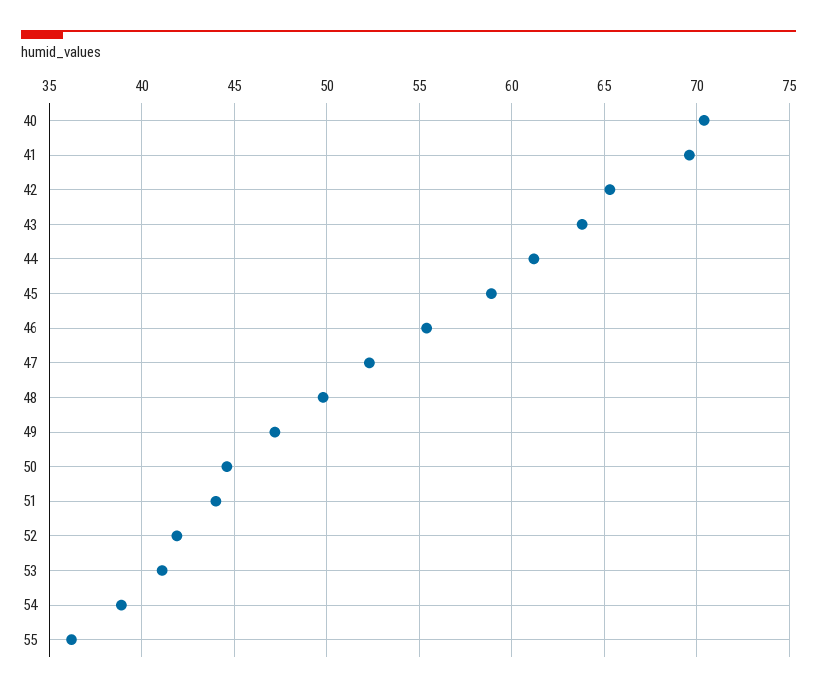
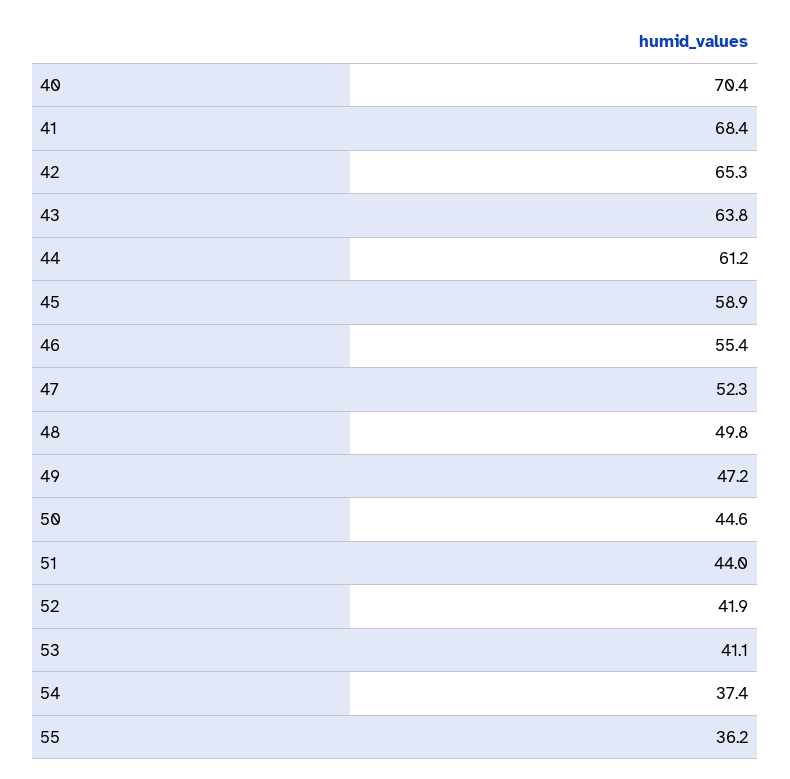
  {
    "40": 70.4,
-   "41": 69.5,
+   "41": 68.4,
    "42": 65.3,
    "43": 63.8,
    "44": 61.2,
    "45": 58.9,
    "46": 55.4,
    "47": 52.3,
    "48": 49.8,
    "49": 47.2,
    "50": 44.6,
    "51": 44,
    "52": 41.9,
    "53": 41.1,
-   "54": 39,
+   "54": 37.4,
    "55": 36.2
  }

